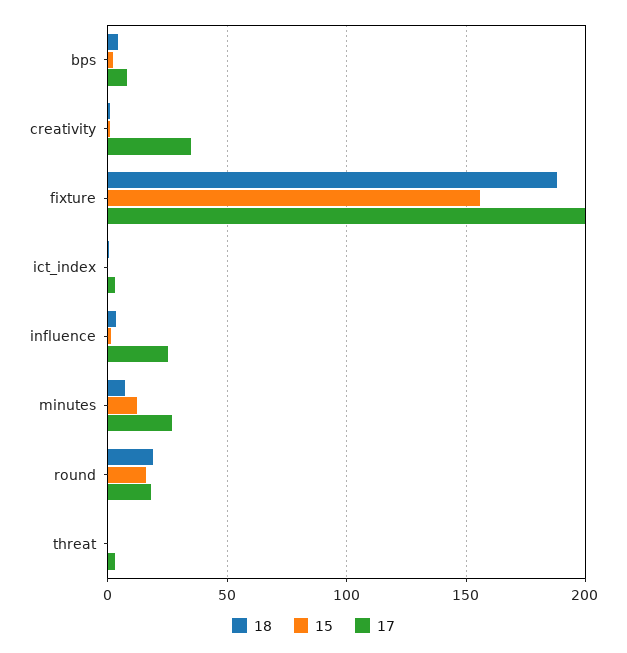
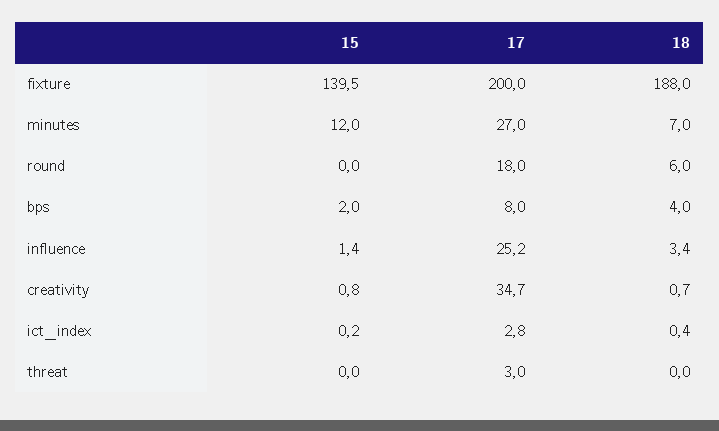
  {
    "18": {
      "bps": 4,
      "creativity": 0.7,
      "fixture": 188,
      "ict_index": 0.4,
      "influence": 3.4,
      "minutes": 7,
-     "round": 20,
+     "round": 6,
      "threat": 0
    },
    "15": {
      "bps": 2,
      "creativity": 0.8,
-     "fixture": 155,
+     "fixture": 139.5,
      "ict_index": 0.2,
      "influence": 1.4,
      "minutes": 12,
-     "round": 15,
+     "round": 0,
      "threat": 0
    },
    "17": {
      "bps": 8,
      "creativity": 34.7,
      "fixture": 200,
      "ict_index": 2.8,
      "influence": 25.2,
      "minutes": 27,
      "round": 18,
      "threat": 3
    }
  }

